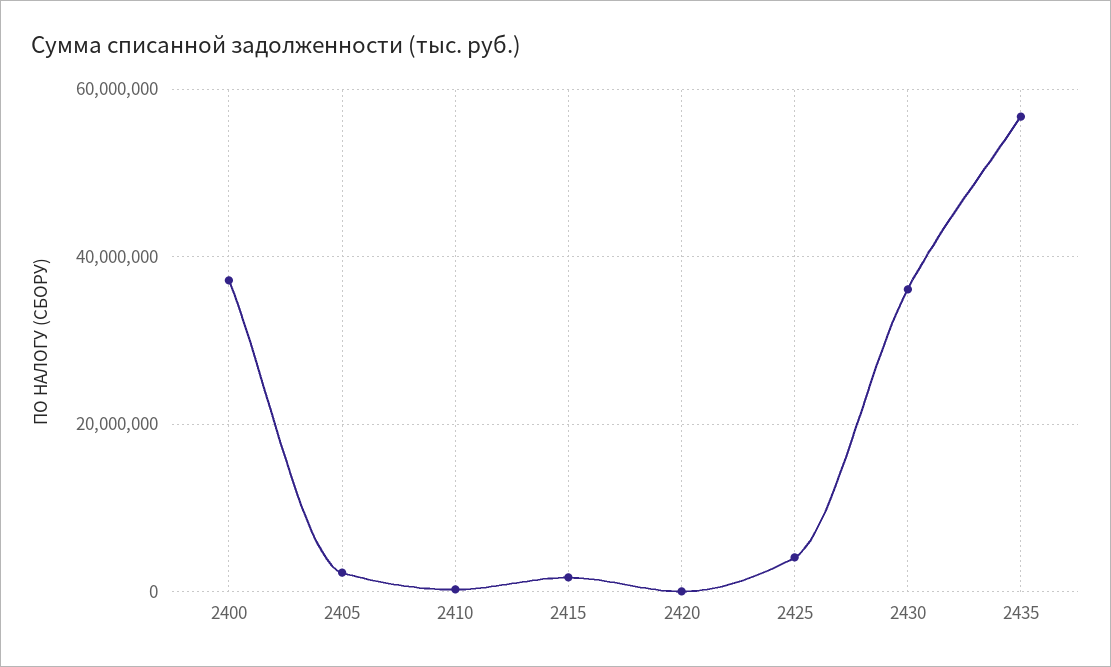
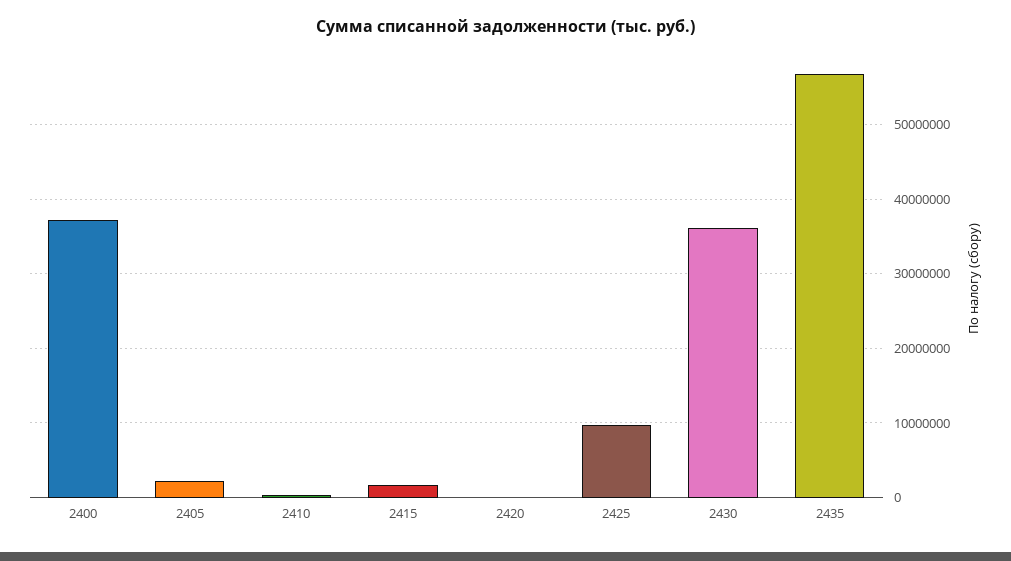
  {
    "2400": 37000000,
    "2405": 2000000,
    "2410": 0,
    "2415": 2000000,
    "2420": 0,
-   "2425": 4000000,
+   "2425": 10000000,
    "2430": 36000000,
    "2435": 57000000
  }

